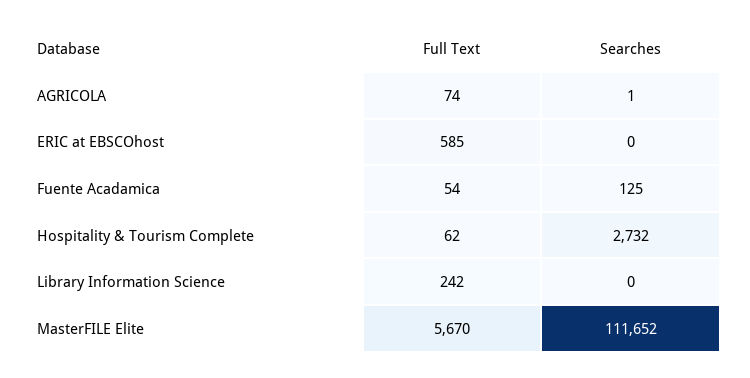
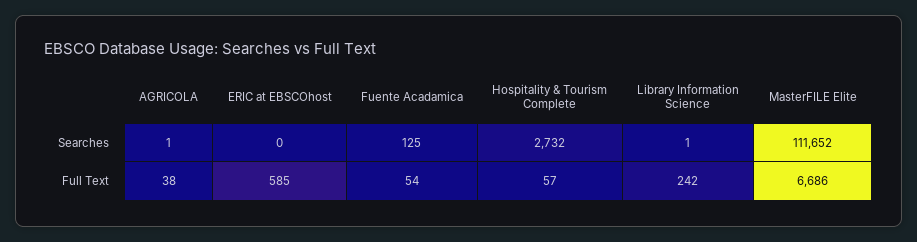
  {
    "Full Text": {
-     "AGRICOLA": 74,
+     "AGRICOLA": 38,
      "ERIC at EBSCOhost": 585,
      "Fuente Acadamica": 54,
-     "Hospitality & Tourism Complete": 62,
+     "Hospitality & Tourism Complete": 57,
      "Library Information Science": 242,
-     "MasterFILE Elite": 5670
+     "MasterFILE Elite": 6686
    },
    "Searches": {
      "AGRICOLA": 1,
      "ERIC at EBSCOhost": 0,
      "Fuente Acadamica": 125,
      "Hospitality & Tourism Complete": 2732,
-     "Library Information Science": 0,
+     "Library Information Science": 1,
      "MasterFILE Elite": 111652
    }
  }

